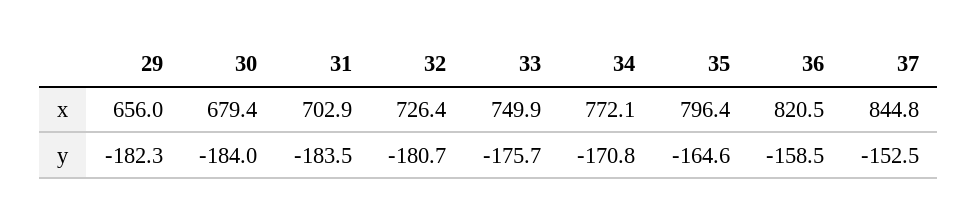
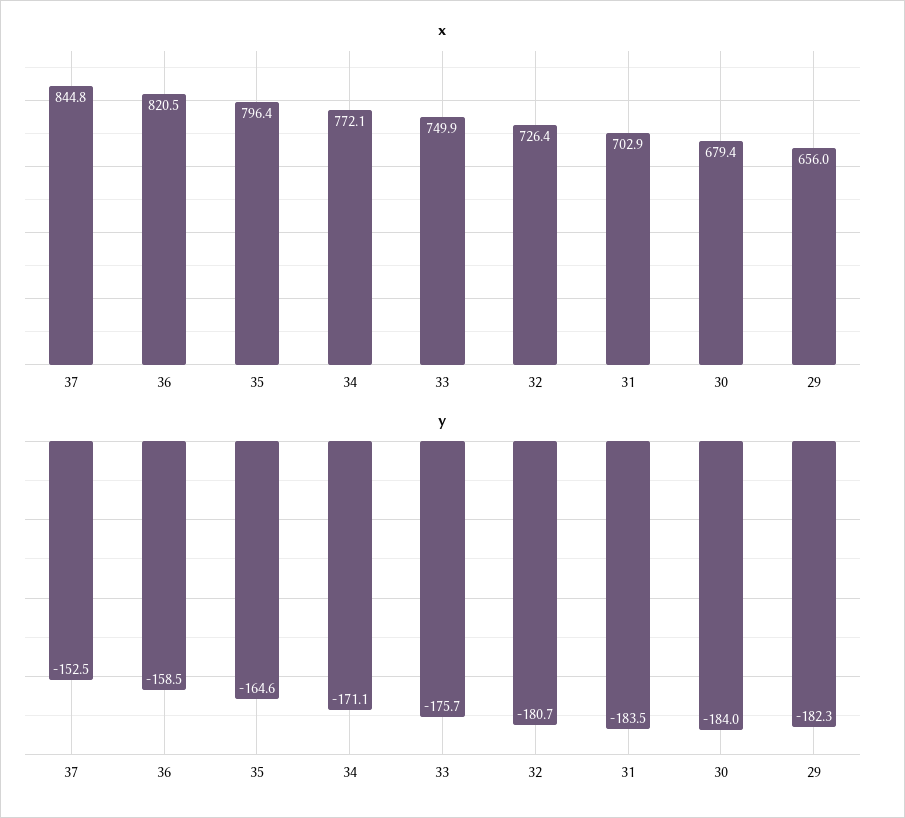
  {
    "x": {
      "29": 656,
      "30": 679.4,
      "31": 702.9,
      "32": 726.4,
      "33": 749.9,
      "34": 772.1,
      "35": 796.4,
      "36": 820.5,
      "37": 844.8
    },
    "y": {
      "29": -182.3,
      "30": -184,
      "31": -183.5,
      "32": -180.7,
      "33": -175.7,
-     "34": -170.8,
+     "34": -171.1,
      "35": -164.6,
      "36": -158.5,
      "37": -152.5
    }
  }

